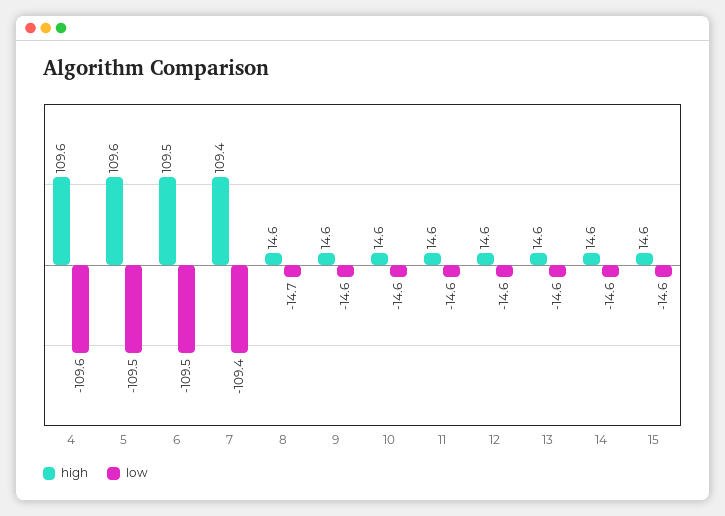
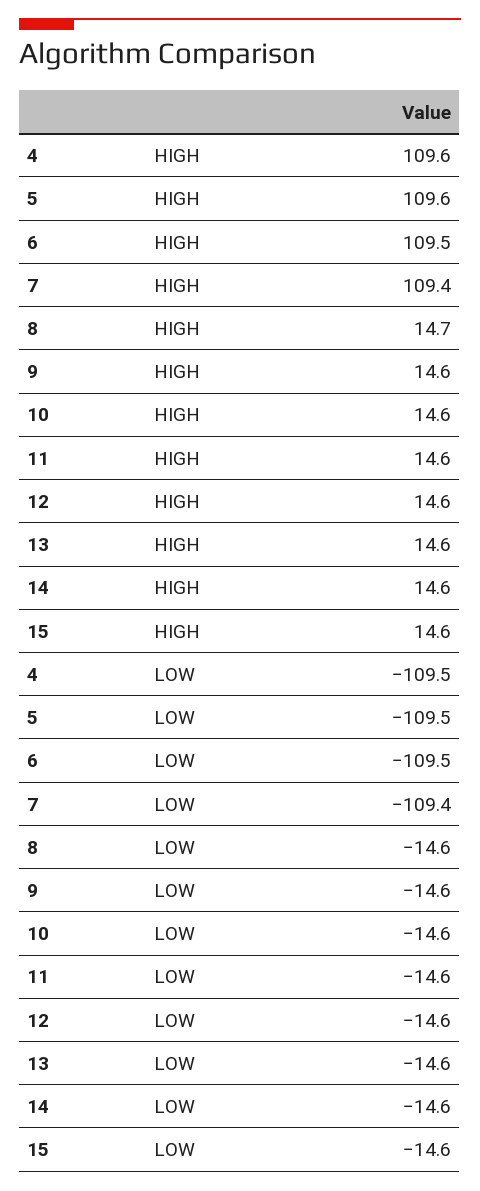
  {
    "high": {
      "4": 109.6,
      "5": 109.6,
      "6": 109.5,
      "7": 109.4,
-     "8": 14.6,
+     "8": 14.7,
      "9": 14.6,
      "10": 14.6,
      "11": 14.6,
      "12": 14.6,
      "13": 14.6,
      "14": 14.6,
      "15": 14.6
    },
    "low": {
-     "4": -109.6,
+     "4": -109.5,
      "5": -109.5,
      "6": -109.5,
      "7": -109.4,
-     "8": -14.7,
+     "8": -14.6,
      "9": -14.6,
      "10": -14.6,
      "11": -14.6,
      "12": -14.6,
      "13": -14.6,
      "14": -14.6,
      "15": -14.6
    }
  }

